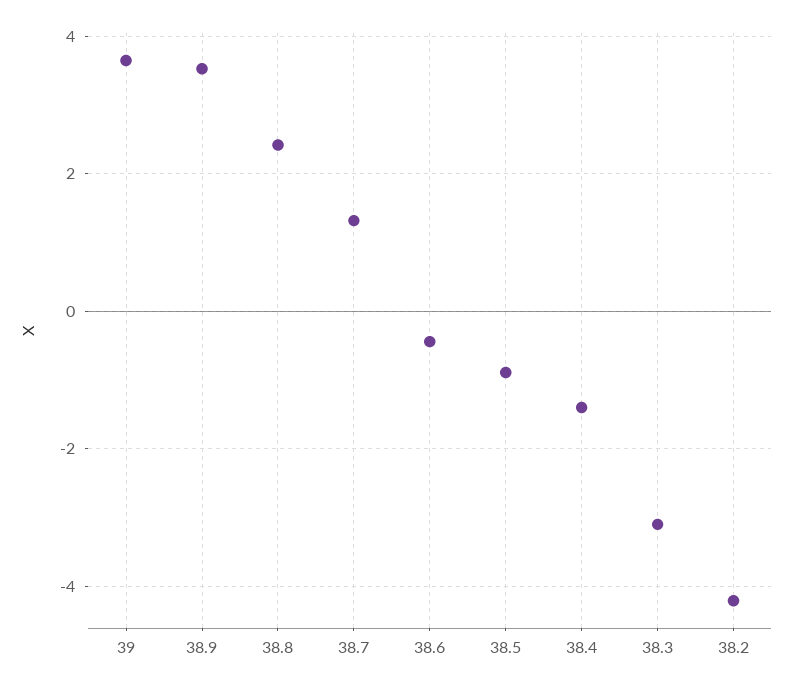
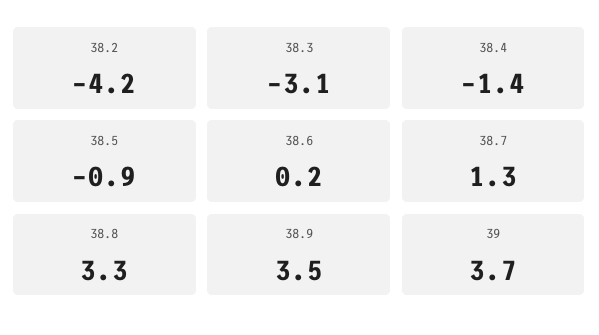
  {
    "39": 3.7,
    "38.9": 3.5,
-   "38.8": 2.4,
+   "38.8": 3.3,
    "38.7": 1.3,
-   "38.6": -0.4,
+   "38.6": 0.2,
    "38.5": -0.9,
    "38.4": -1.4,
    "38.3": -3.1,
    "38.2": -4.2
  }

